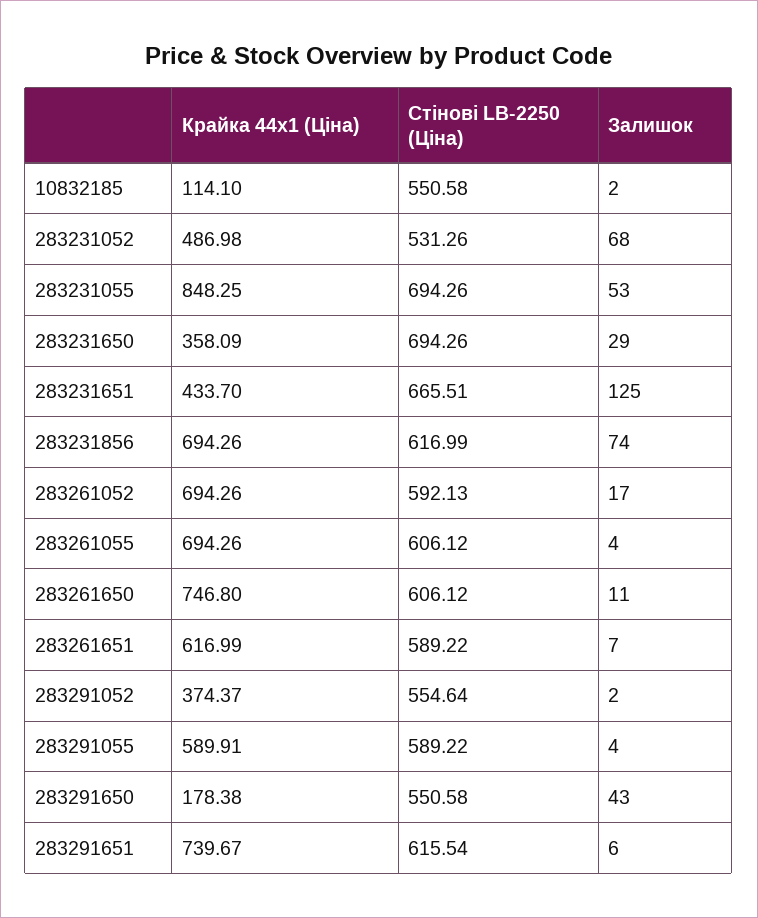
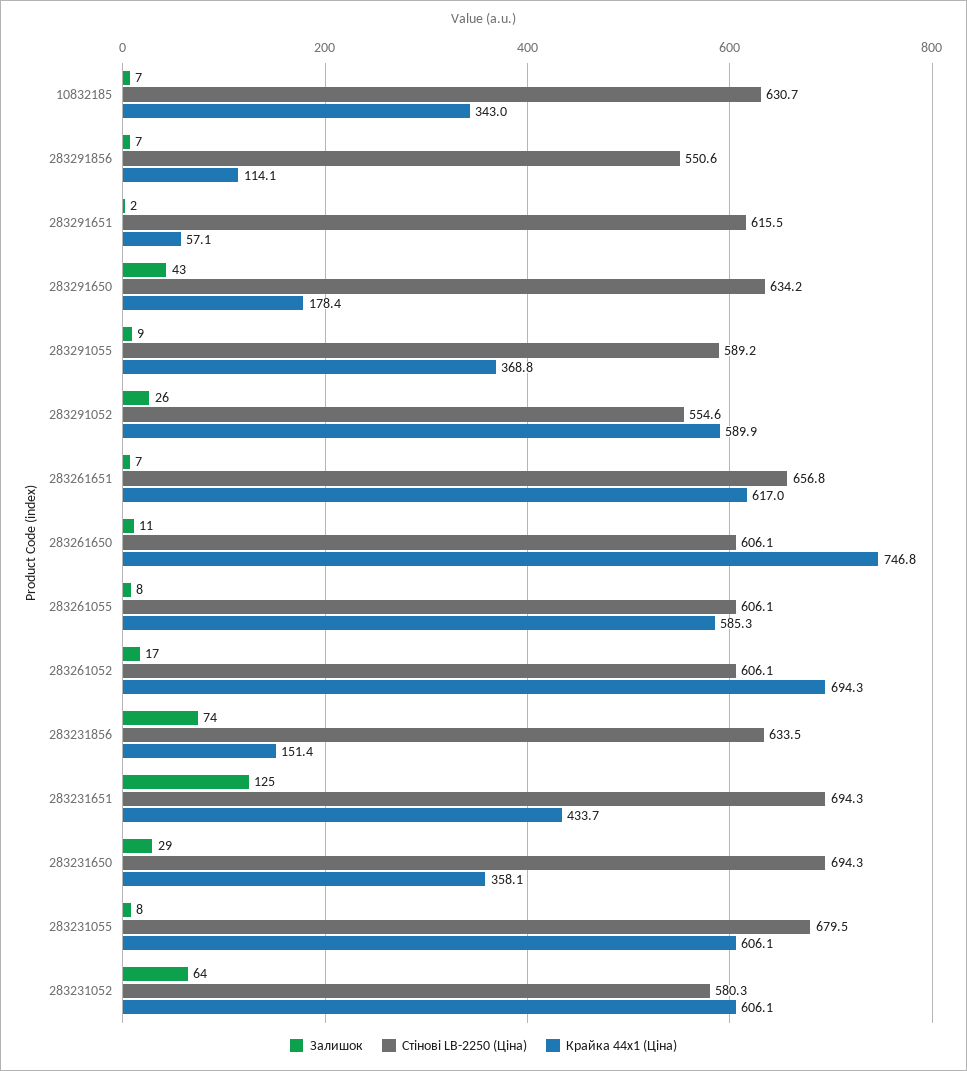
  {
    "Крайка 44x1 (Ціна)": {
-     "10832185": 114.1,
+     "10832185": 343,
-     "283231052": 486.98,
+     "283231052": 606.1,
-     "283231055": 848.25,
+     "283231055": 606.1,
      "283231650": 358.09,
      "283231651": 433.7,
-     "283231856": 694.26,
+     "283231856": 151.4,
      "283261052": 694.26,
-     "283261055": 694.26,
+     "283261055": 585.3,
      "283261650": 746.8,
      "283261651": 616.99,
-     "283291052": 374.37,
+     "283291052": 589.9,
-     "283291055": 589.91,
+     "283291055": 368.8,
      "283291650": 178.38,
-     "283291651": 739.67
+     "283291651": 57.1,
+     "283291856": 114.1
    },
    "Стінові LB-2250 (Ціна)": {
-     "10832185": 550.58,
+     "10832185": 630.7,
-     "283231052": 531.26,
+     "283231052": 580.3,
-     "283231055": 694.26,
+     "283231055": 679.5,
      "283231650": 694.26,
-     "283231651": 665.51,
+     "283231651": 694.3,
-     "283231856": 616.99,
+     "283231856": 633.5,
-     "283261052": 592.13,
+     "283261052": 606.1,
      "283261055": 606.12,
      "283261650": 606.12,
-     "283261651": 589.22,
+     "283261651": 656.8,
      "283291052": 554.64,
      "283291055": 589.22,
-     "283291650": 550.58,
+     "283291650": 634.2,
-     "283291651": 615.54
+     "283291651": 615.54,
+     "283291856": 550.6
    },
    "Залишок": {
-     "10832185": 2,
+     "10832185": 7,
-     "283231052": 68,
+     "283231052": 64,
-     "283231055": 53,
+     "283231055": 8,
      "283231650": 29,
      "283231651": 125,
      "283231856": 74,
      "283261052": 17,
-     "283261055": 4,
+     "283261055": 8,
      "283261650": 11,
      "283261651": 7,
-     "283291052": 2,
+     "283291052": 26,
-     "283291055": 4,
+     "283291055": 9,
      "283291650": 43,
-     "283291651": 6
+     "283291651": 2,
+     "283291856": 7
    }
  }

